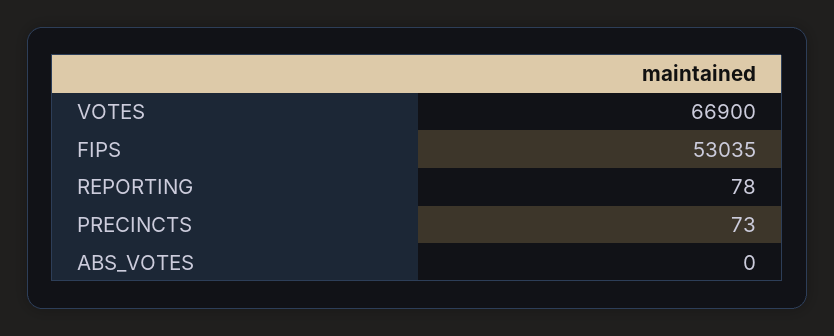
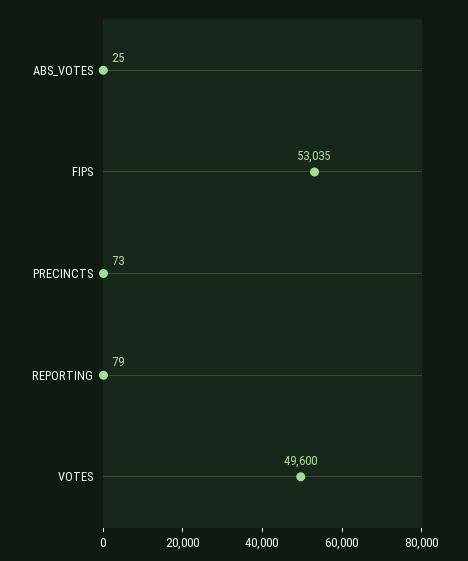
  {
-   "VOTES": 66900,
+   "VOTES": 49600,
    "FIPS": 53035,
-   "REPORTING": 78,
+   "REPORTING": 79,
    "PRECINCTS": 73,
-   "ABS_VOTES": 0
+   "ABS_VOTES": 25
  }

